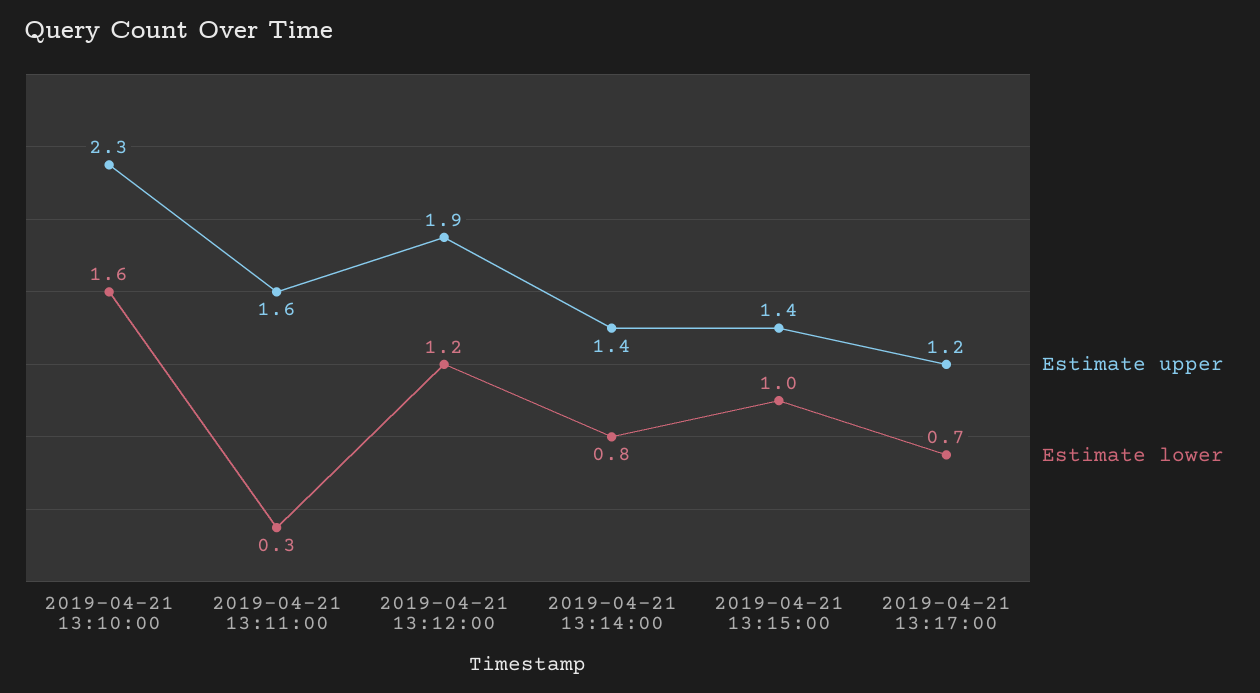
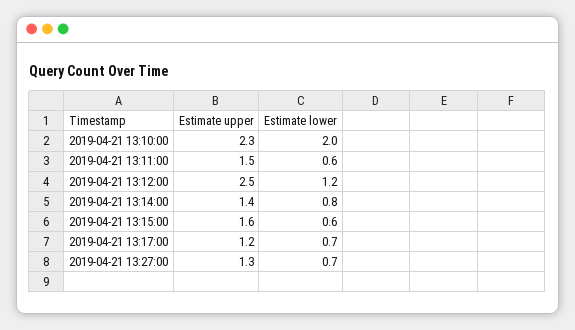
  {
    "Estimate upper": {
      "2019-04-21 13:10:00": 2.3,
-     "2019-04-21 13:11:00": 1.6,
+     "2019-04-21 13:11:00": 1.5,
-     "2019-04-21 13:12:00": 1.9,
+     "2019-04-21 13:12:00": 2.5,
      "2019-04-21 13:14:00": 1.4,
-     "2019-04-21 13:15:00": 1.4,
+     "2019-04-21 13:15:00": 1.6,
-     "2019-04-21 13:17:00": 1.2
+     "2019-04-21 13:17:00": 1.2,
+     "2019-04-21 13:27:00": 1.3
    },
    "Estimate lower": {
-     "2019-04-21 13:10:00": 1.6,
+     "2019-04-21 13:10:00": 2,
-     "2019-04-21 13:11:00": 0.3,
+     "2019-04-21 13:11:00": 0.6,
      "2019-04-21 13:12:00": 1.2,
      "2019-04-21 13:14:00": 0.8,
-     "2019-04-21 13:15:00": 1,
+     "2019-04-21 13:15:00": 0.6,
-     "2019-04-21 13:17:00": 0.7
+     "2019-04-21 13:17:00": 0.7,
+     "2019-04-21 13:27:00": 0.7
    }
  }

